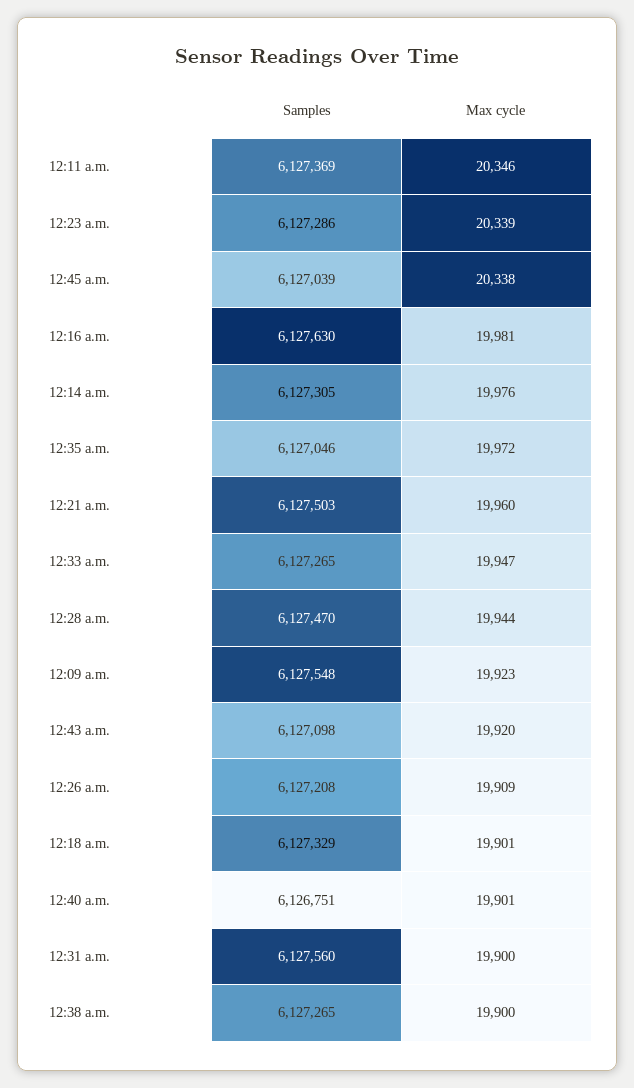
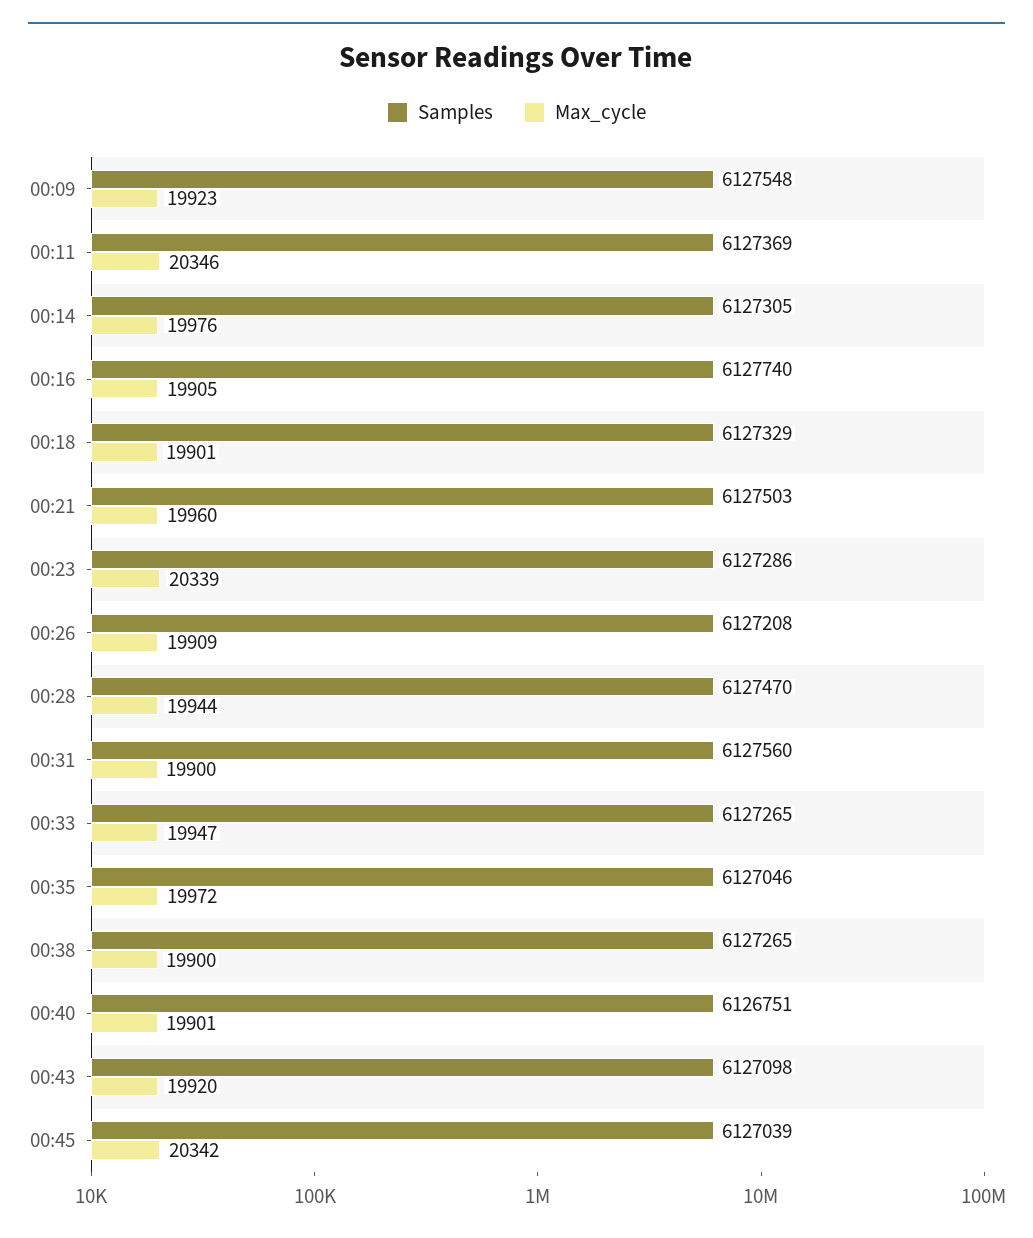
  {
    "Samples": {
      "12:11 a.m.": 6127369,
      "12:23 a.m.": 6127286,
      "12:45 a.m.": 6127039,
-     "12:16 a.m.": 6127630,
+     "12:16 a.m.": 6127740,
      "12:14 a.m.": 6127305,
      "12:35 a.m.": 6127046,
      "12:21 a.m.": 6127503,
      "12:33 a.m.": 6127265,
      "12:28 a.m.": 6127470,
      "12:09 a.m.": 6127548,
      "12:43 a.m.": 6127098,
      "12:26 a.m.": 6127208,
      "12:18 a.m.": 6127329,
      "12:40 a.m.": 6126751,
      "12:31 a.m.": 6127560,
      "12:38 a.m.": 6127265
    },
    "Max cycle": {
      "12:11 a.m.": 20346,
      "12:23 a.m.": 20339,
-     "12:45 a.m.": 20338,
+     "12:45 a.m.": 20342,
-     "12:16 a.m.": 19981,
+     "12:16 a.m.": 19905,
      "12:14 a.m.": 19976,
      "12:35 a.m.": 19972,
      "12:21 a.m.": 19960,
      "12:33 a.m.": 19947,
      "12:28 a.m.": 19944,
      "12:09 a.m.": 19923,
      "12:43 a.m.": 19920,
      "12:26 a.m.": 19909,
      "12:18 a.m.": 19901,
      "12:40 a.m.": 19901,
      "12:31 a.m.": 19900,
      "12:38 a.m.": 19900
    }
  }

